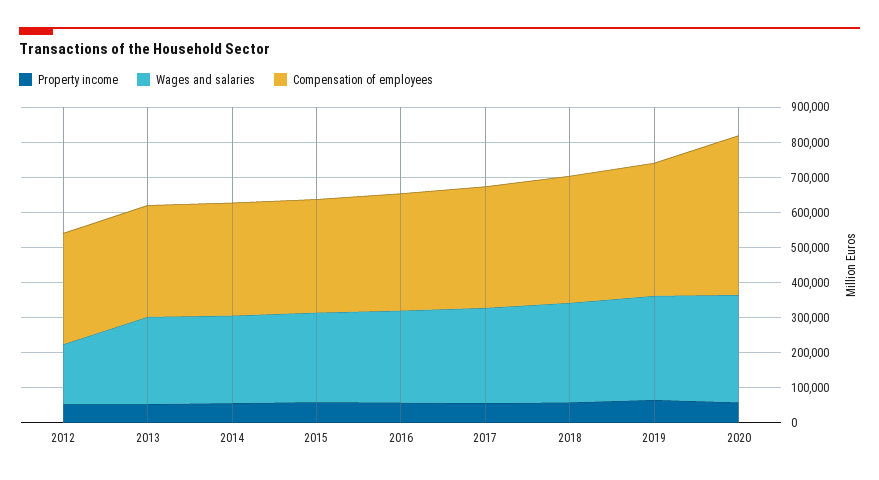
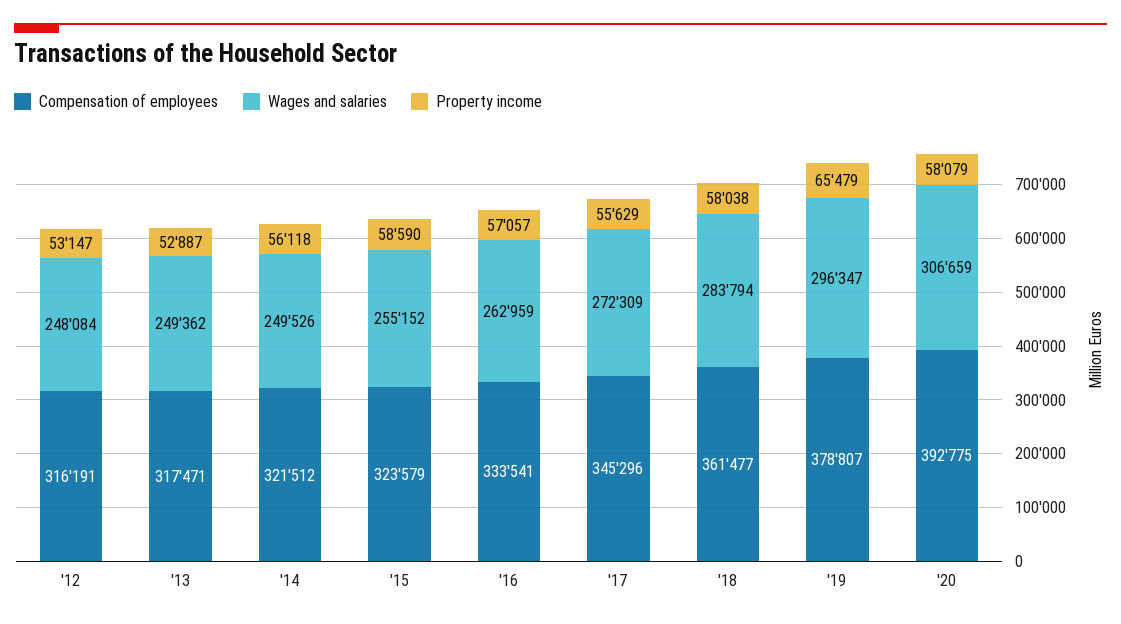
  {
    "Property income": {
      "2012": 53147,
      "2013": 52887,
      "2014": 56118,
      "2015": 58590,
      "2016": 57057,
      "2017": 55629,
      "2018": 58038,
      "2019": 65479,
      "2020": 58079
    },
    "Wages and salaries": {
-     "2012": 175000,
+     "2012": 248084,
      "2013": 249362,
      "2014": 249526,
      "2015": 255152,
      "2016": 262959,
      "2017": 272309,
      "2018": 283794,
      "2019": 296347,
      "2020": 306659
    },
    "Compensation of employees": {
      "2012": 316191,
      "2013": 317471,
      "2014": 321512,
      "2015": 323579,
      "2016": 333541,
      "2017": 345296,
      "2018": 361477,
      "2019": 378807,
-     "2020": 450000
+     "2020": 392775
    }
  }

